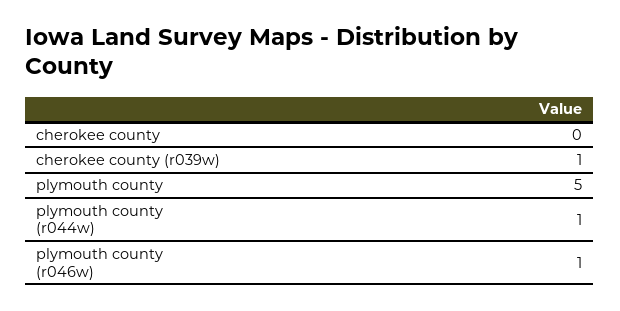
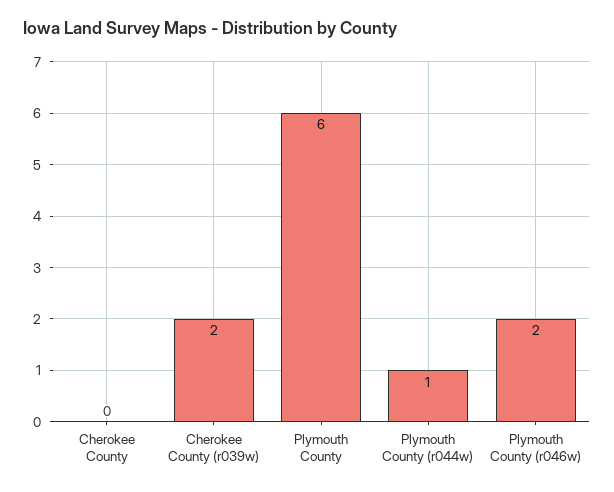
  {
    "cherokee county": 0,
-   "cherokee county (r039w)": 1,
+   "cherokee county (r039w)": 2,
-   "plymouth county": 5,
+   "plymouth county": 6,
    "plymouth county (r044w)": 1,
-   "plymouth county (r046w)": 1
+   "plymouth county (r046w)": 2
  }

